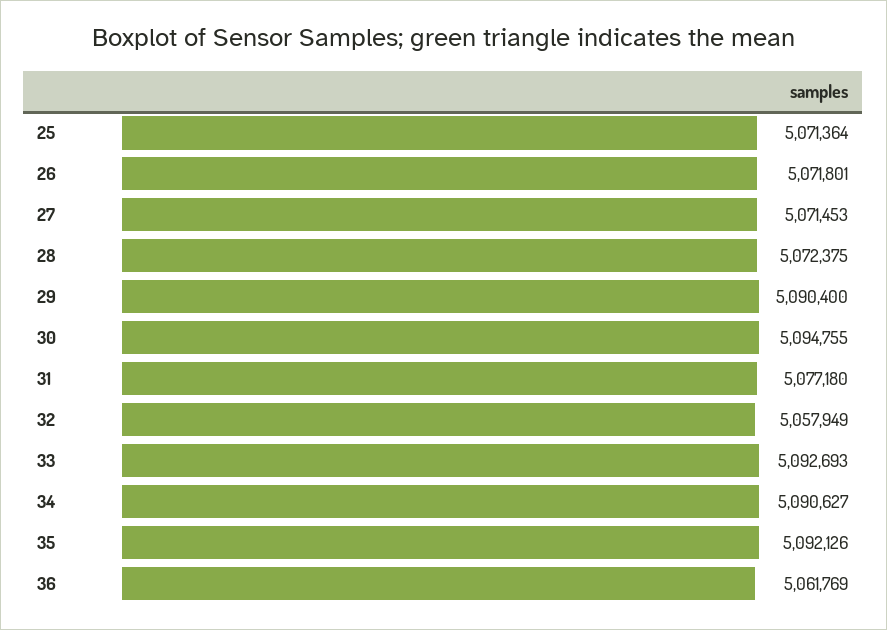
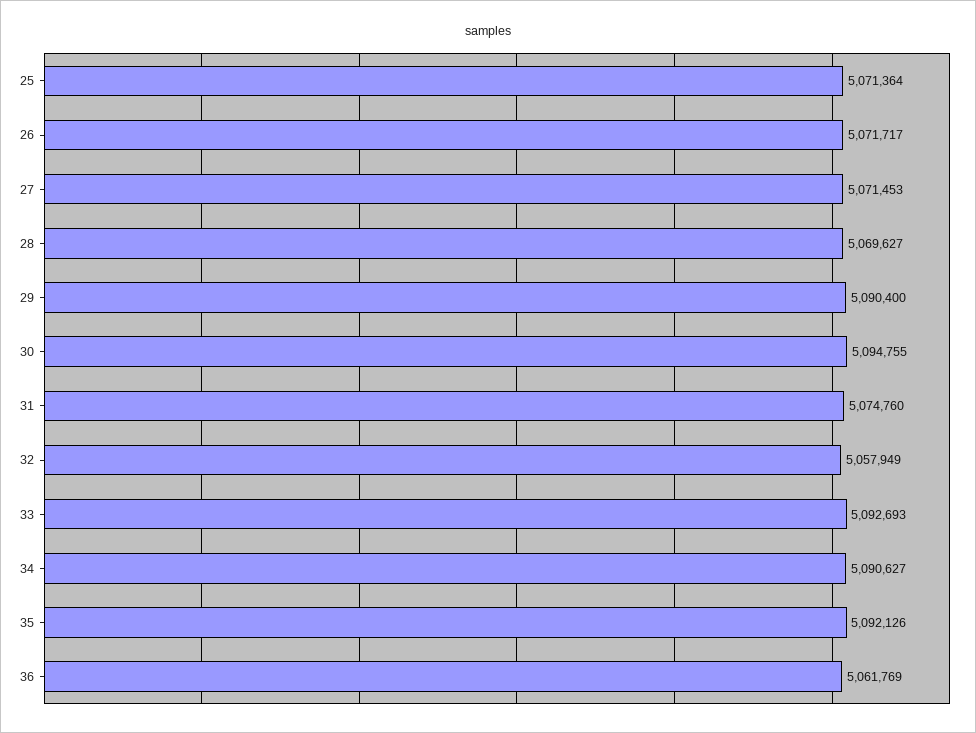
  {
    "25": 5071364,
-   "26": 5071801,
+   "26": 5071717,
    "27": 5071453,
-   "28": 5072375,
+   "28": 5069627,
    "29": 5090400,
    "30": 5094755,
-   "31": 5077180,
+   "31": 5074760,
    "32": 5057949,
    "33": 5092693,
    "34": 5090627,
    "35": 5092126,
    "36": 5061769
  }

